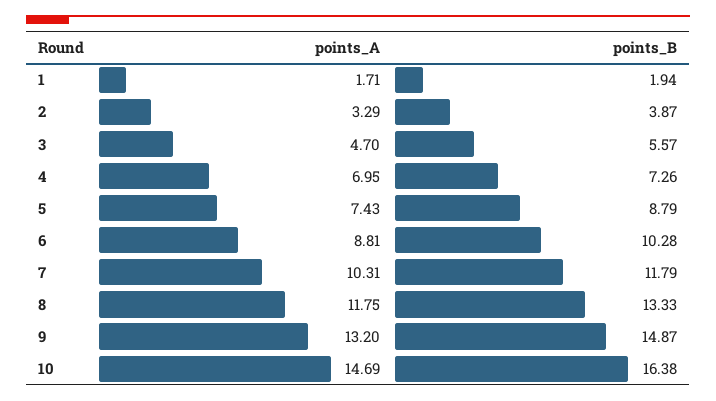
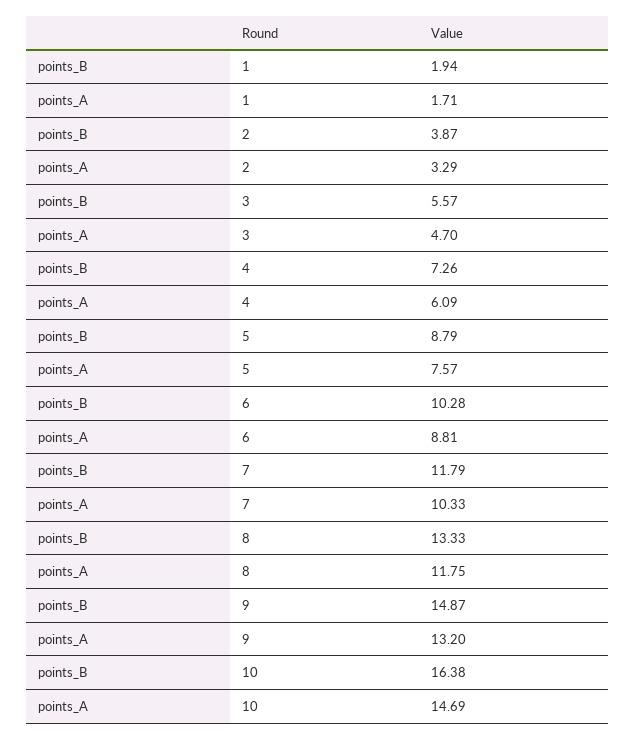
  {
    "points_A": {
      "1": 1.71,
      "2": 3.29,
      "3": 4.7,
-     "4": 6.95,
+     "4": 6.09,
-     "5": 7.43,
+     "5": 7.57,
      "6": 8.81,
-     "7": 10.31,
+     "7": 10.33,
      "8": 11.75,
      "9": 13.2,
      "10": 14.69
    },
    "points_B": {
      "1": 1.94,
      "2": 3.87,
      "3": 5.57,
      "4": 7.26,
      "5": 8.79,
      "6": 10.28,
      "7": 11.79,
      "8": 13.33,
      "9": 14.87,
      "10": 16.38
    }
  }

